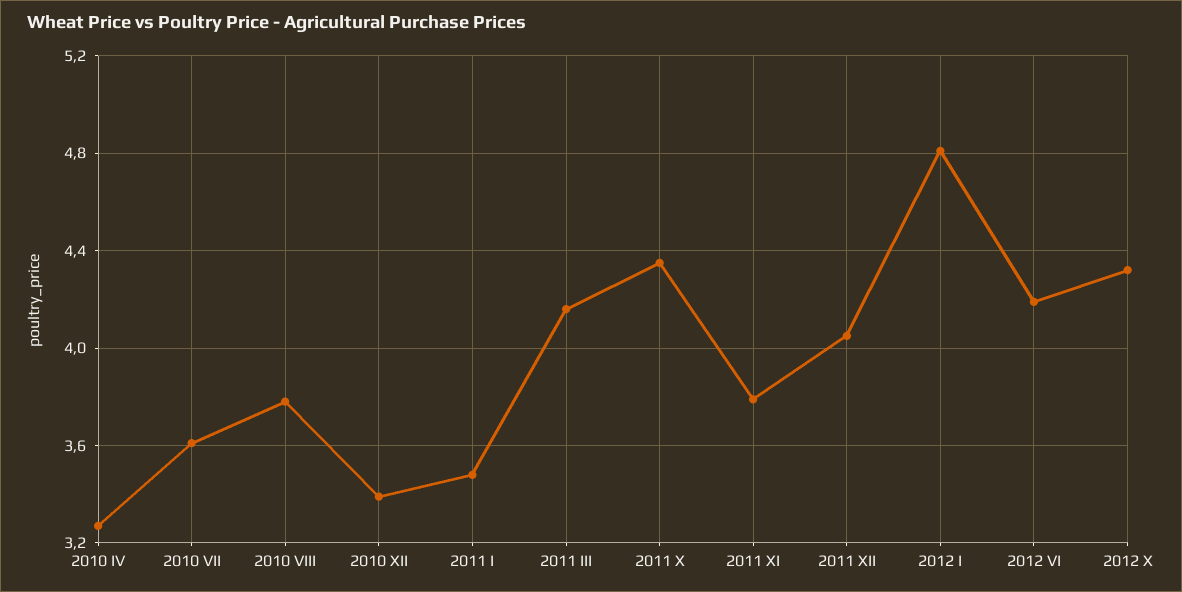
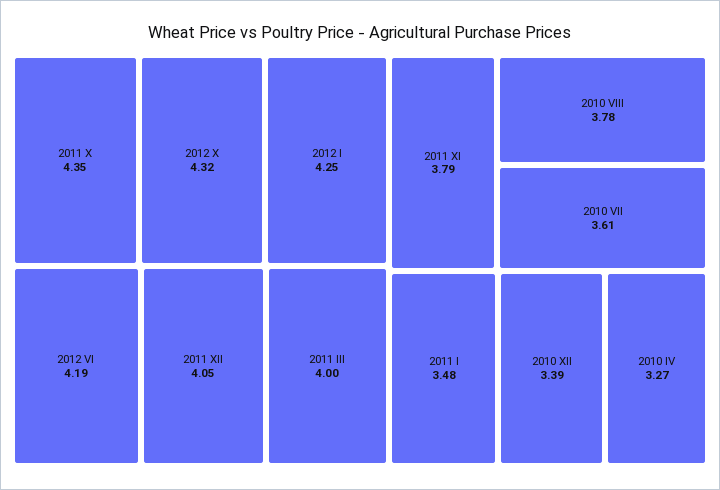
  {
    "2010 IV": 3.27,
    "2010 VII": 3.61,
    "2010 VIII": 3.78,
    "2010 XII": 3.39,
    "2011 I": 3.48,
-   "2011 III": 4.15,
+   "2011 III": 4,
    "2011 X": 4.35,
    "2011 XI": 3.79,
    "2011 XII": 4.05,
-   "2012 I": 4.8,
+   "2012 I": 4.25,
    "2012 VI": 4.19,
    "2012 X": 4.32
  }

